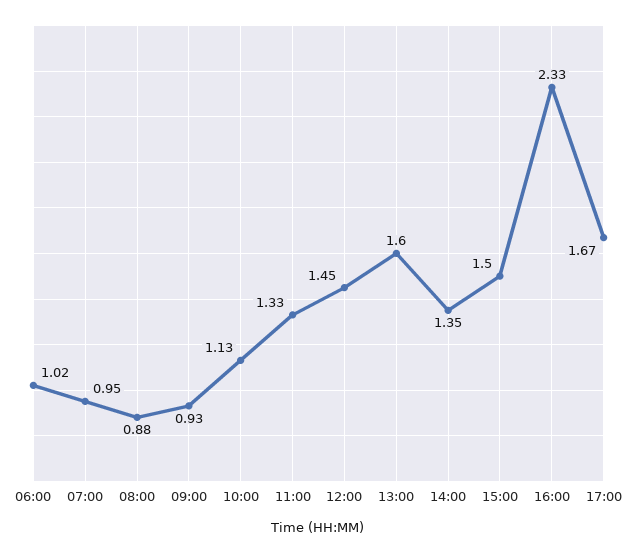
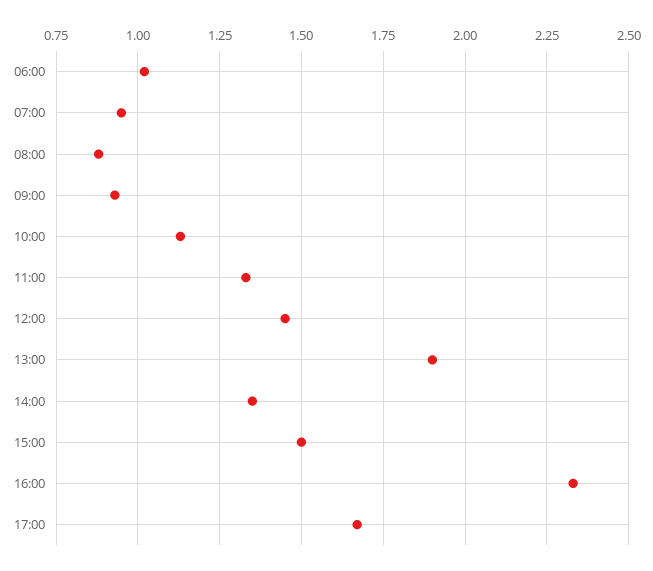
  {
    "06:00": 1.02,
    "07:00": 0.95,
    "08:00": 0.88,
    "09:00": 0.93,
    "10:00": 1.13,
    "11:00": 1.33,
    "12:00": 1.45,
-   "13:00": 1.6,
+   "13:00": 1.9,
    "14:00": 1.35,
    "15:00": 1.5,
    "16:00": 2.33,
    "17:00": 1.67
  }

